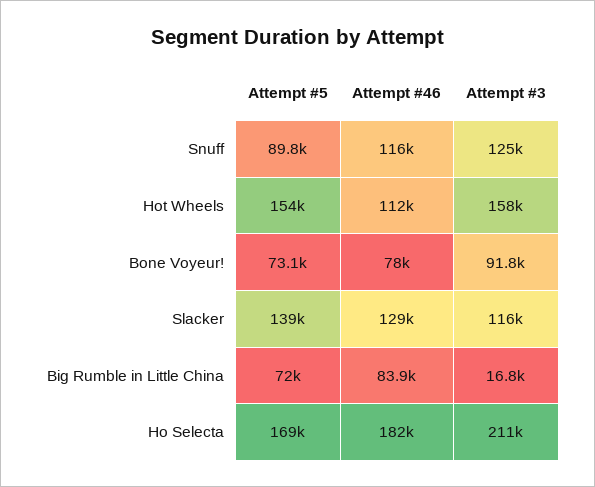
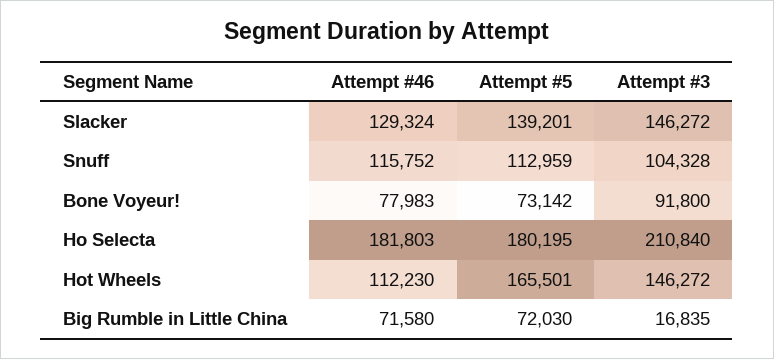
  {
    "Attempt #5": {
-     "Snuff": 89800,
+     "Snuff": 112959,
-     "Hot Wheels": 154000,
+     "Hot Wheels": 165501,
      "Bone Voyeur!": 73142,
      "Slacker": 139201,
      "Big Rumble in Little China": 72030,
-     "Ho Selecta": 169000
+     "Ho Selecta": 180195
    },
    "Attempt #46": {
      "Snuff": 115752,
      "Hot Wheels": 112230,
      "Bone Voyeur!": 77983,
      "Slacker": 129324,
-     "Big Rumble in Little China": 83900,
+     "Big Rumble in Little China": 71580,
      "Ho Selecta": 181803
    },
    "Attempt #3": {
-     "Snuff": 125000,
+     "Snuff": 104328,
-     "Hot Wheels": 158000,
+     "Hot Wheels": 146272,
      "Bone Voyeur!": 91800,
-     "Slacker": 116000,
+     "Slacker": 146272,
      "Big Rumble in Little China": 16835,
      "Ho Selecta": 210840
    }
  }

